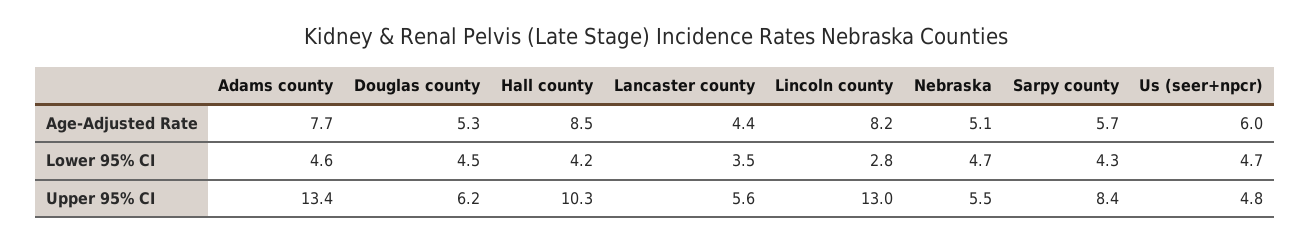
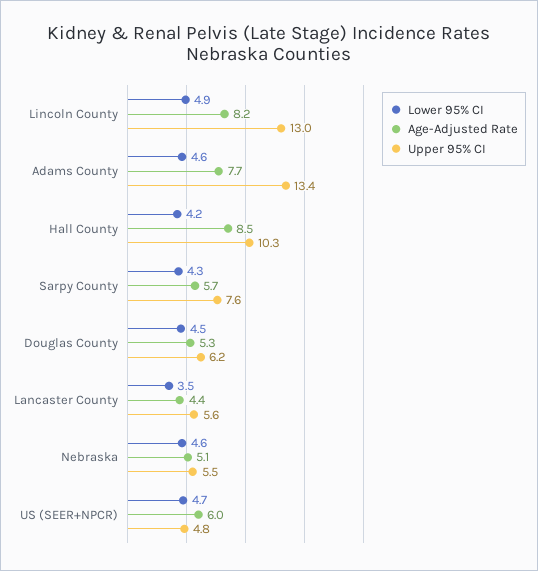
  {
    "Age-Adjusted Rate": {
      "Adams county": 7.7,
      "Douglas county": 5.3,
      "Hall county": 8.5,
      "Lancaster county": 4.4,
      "Lincoln county": 8.2,
      "Nebraska": 5.1,
      "Sarpy county": 5.7,
      "Us (seer+npcr)": 6
    },
    "Lower 95% CI": {
      "Adams county": 4.6,
      "Douglas county": 4.5,
      "Hall county": 4.2,
      "Lancaster county": 3.5,
-     "Lincoln county": 2.8,
+     "Lincoln county": 4.9,
-     "Nebraska": 4.7,
+     "Nebraska": 4.6,
      "Sarpy county": 4.3,
      "Us (seer+npcr)": 4.7
    },
    "Upper 95% CI": {
      "Adams county": 13.4,
      "Douglas county": 6.2,
      "Hall county": 10.3,
      "Lancaster county": 5.6,
      "Lincoln county": 13,
      "Nebraska": 5.5,
-     "Sarpy county": 8.4,
+     "Sarpy county": 7.6,
      "Us (seer+npcr)": 4.8
    }
  }

